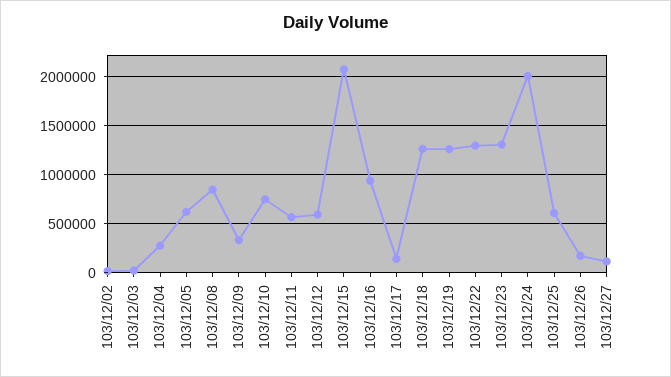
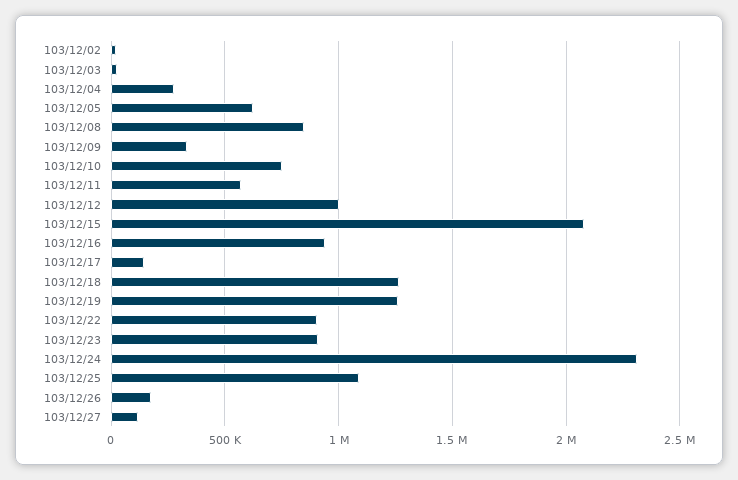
  {
    "103/12/02": 0,
    "103/12/03": 50000,
    "103/12/04": 300000,
    "103/12/05": 600000,
    "103/12/08": 850000,
    "103/12/09": 350000,
    "103/12/10": 750000,
    "103/12/11": 550000,
-   "103/12/12": 600000,
+   "103/12/12": 1000000,
    "103/12/15": 2100000,
    "103/12/16": 950000,
    "103/12/17": 150000,
    "103/12/18": 1250000,
    "103/12/19": 1250000,
-   "103/12/22": 1300000,
+   "103/12/22": 900000,
-   "103/12/23": 1300000,
+   "103/12/23": 900000,
-   "103/12/24": 2000000,
+   "103/12/24": 2300000,
-   "103/12/25": 600000,
+   "103/12/25": 1100000,
    "103/12/26": 200000,
    "103/12/27": 100000
  }

